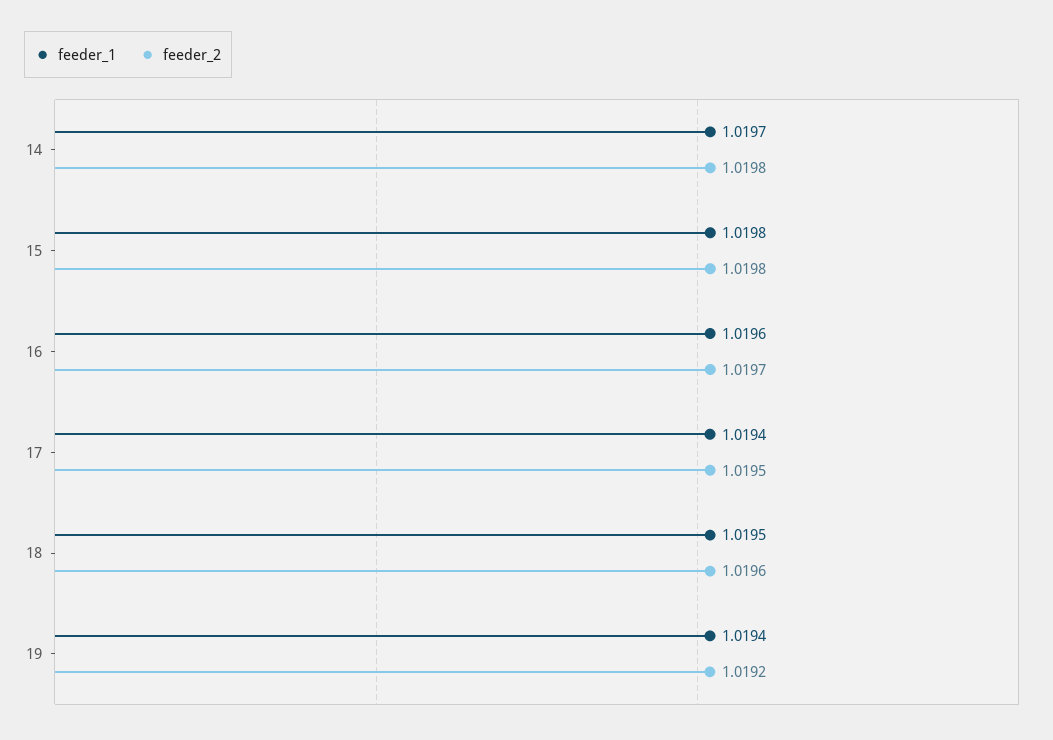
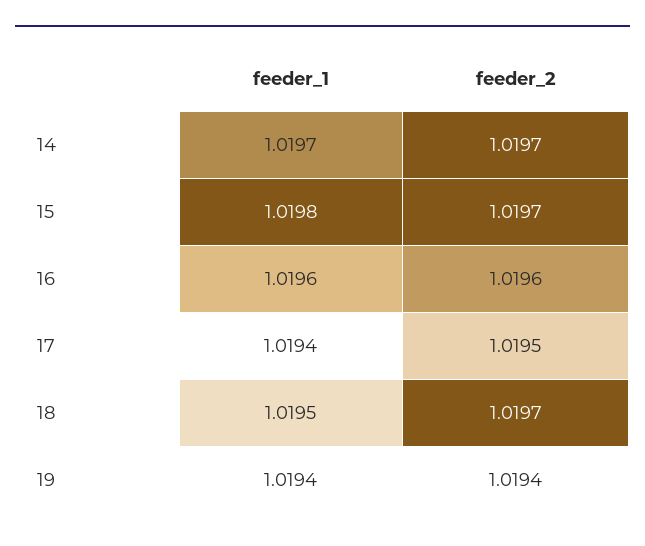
  {
    "feeder_1": {
      "14": 1.0197,
      "15": 1.0198,
      "16": 1.0196,
      "17": 1.0194,
      "18": 1.0195,
      "19": 1.0194
    },
    "feeder_2": {
-     "14": 1.0198,
+     "14": 1.0197,
-     "15": 1.0198,
+     "15": 1.0197,
-     "16": 1.0197,
+     "16": 1.0196,
      "17": 1.0195,
-     "18": 1.0196,
+     "18": 1.0197,
-     "19": 1.0192
+     "19": 1.0194
    }
  }

